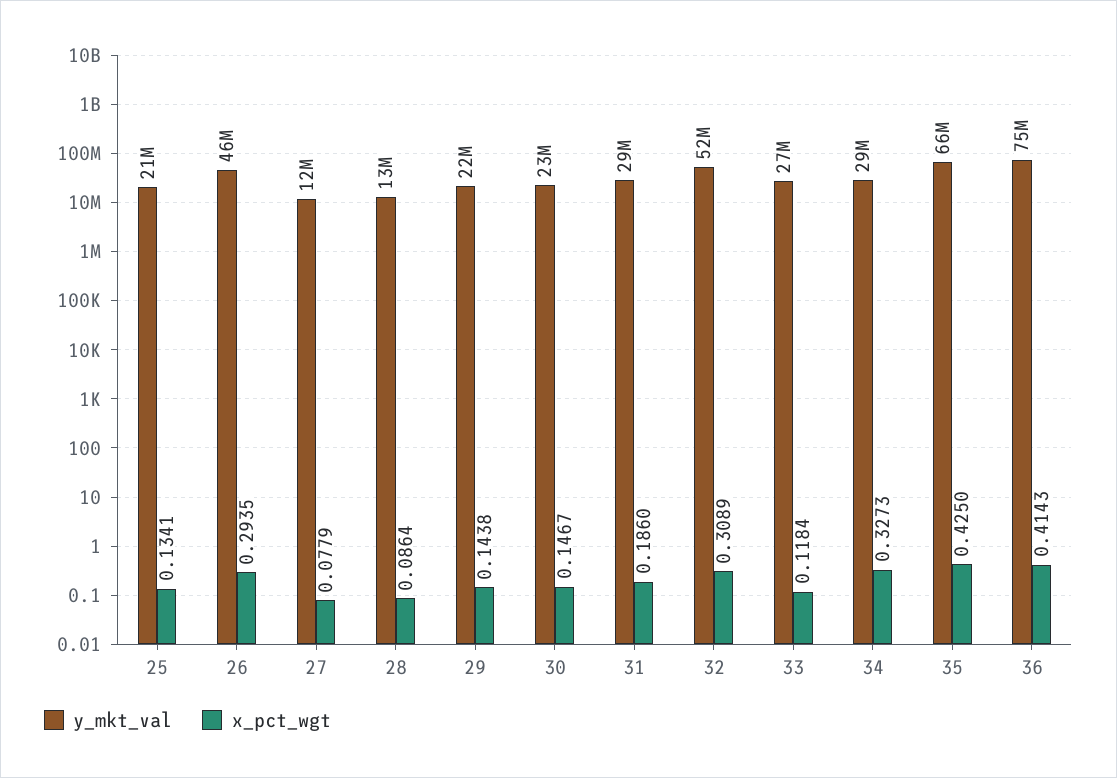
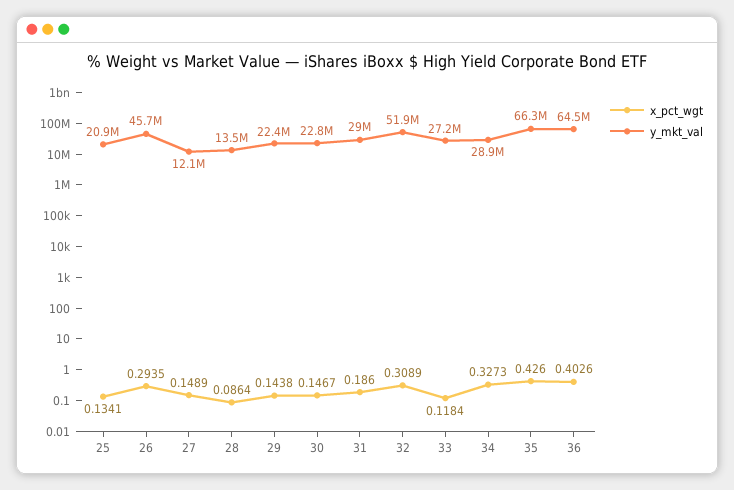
  {
    "y_mkt_val": {
      "25": 20900000,
      "26": 45700000,
      "27": 12100000,
      "28": 13500000,
      "29": 22400000,
      "30": 22800000,
      "31": 29000000,
      "32": 51900000,
      "33": 27200000,
      "34": 28900000,
      "35": 66300000,
-     "36": 75000000
+     "36": 64500000
    },
    "x_pct_wgt": {
      "25": 0.1341,
      "26": 0.2935,
-     "27": 0.0779,
+     "27": 0.1489,
      "28": 0.0864,
      "29": 0.1438,
      "30": 0.1467,
      "31": 0.186,
      "32": 0.3089,
      "33": 0.1184,
      "34": 0.3273,
-     "35": 0.425,
+     "35": 0.426,
-     "36": 0.4143
+     "36": 0.4026
    }
  }

